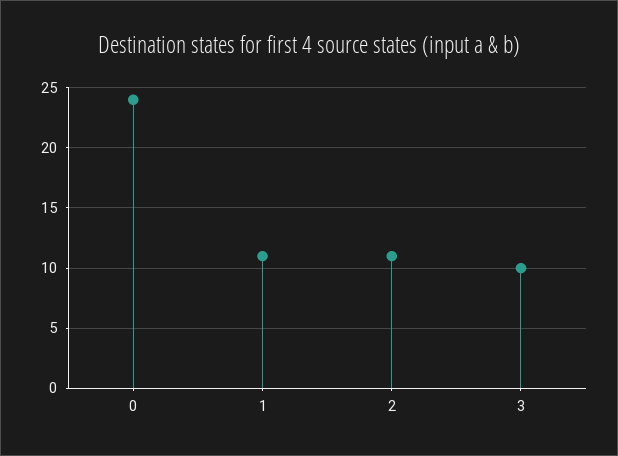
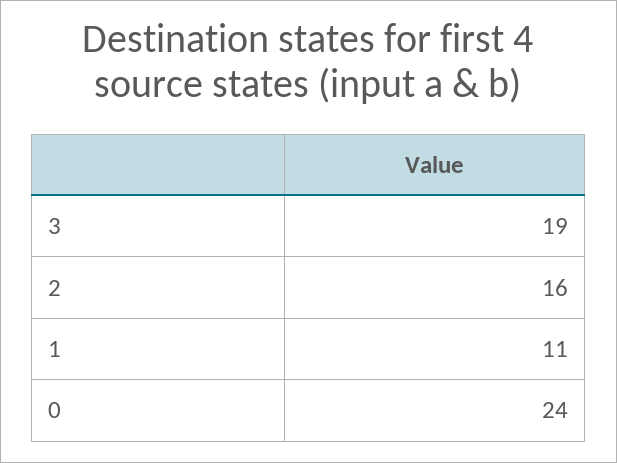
  {
    "0": 24,
    "1": 11,
-   "2": 11,
+   "2": 16,
-   "3": 10
+   "3": 19
  }

